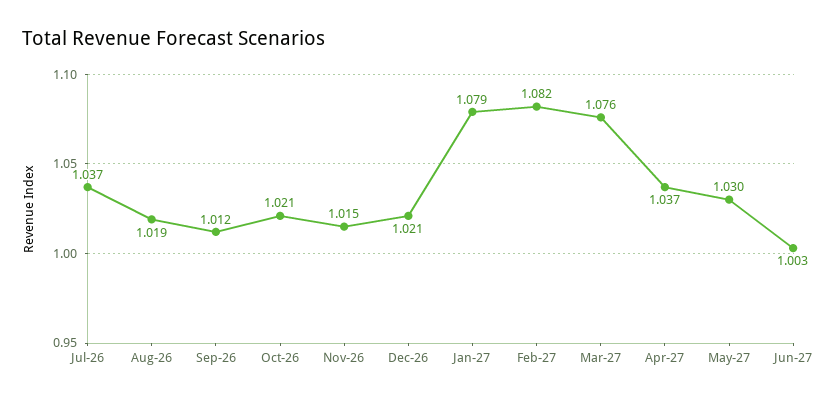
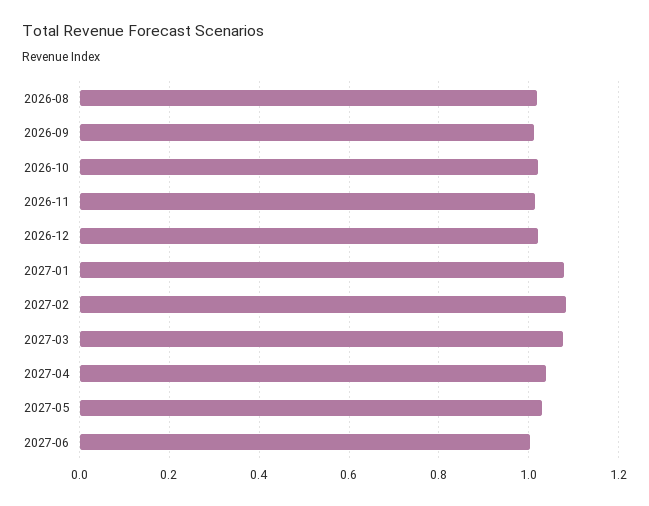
  {
-   "Jul-26": 1.037,
    "Aug-26": 1.019,
    "Sep-26": 1.012,
    "Oct-26": 1.021,
    "Nov-26": 1.015,
    "Dec-26": 1.021,
    "Jan-27": 1.079,
    "Feb-27": 1.082,
    "Mar-27": 1.076,
    "Apr-27": 1.037,
    "May-27": 1.03,
    "Jun-27": 1.003
  }

